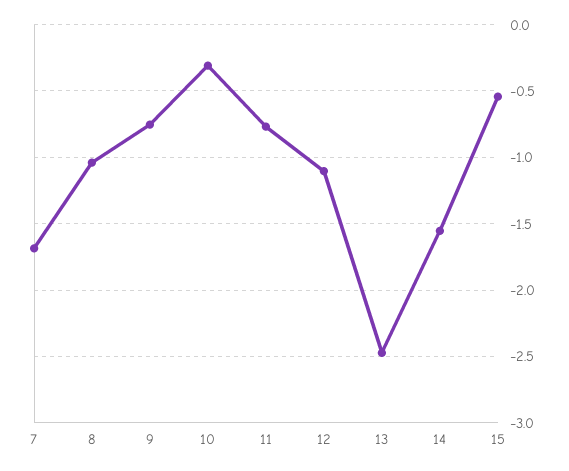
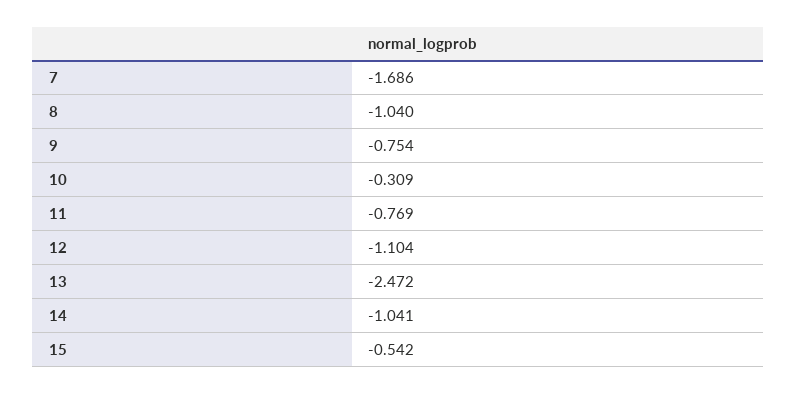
  {
    "7": -1.686,
    "8": -1.04,
    "9": -0.754,
    "10": -0.309,
    "11": -0.769,
    "12": -1.104,
    "13": -2.472,
-   "14": -1.55,
+   "14": -1.041,
    "15": -0.542
  }

